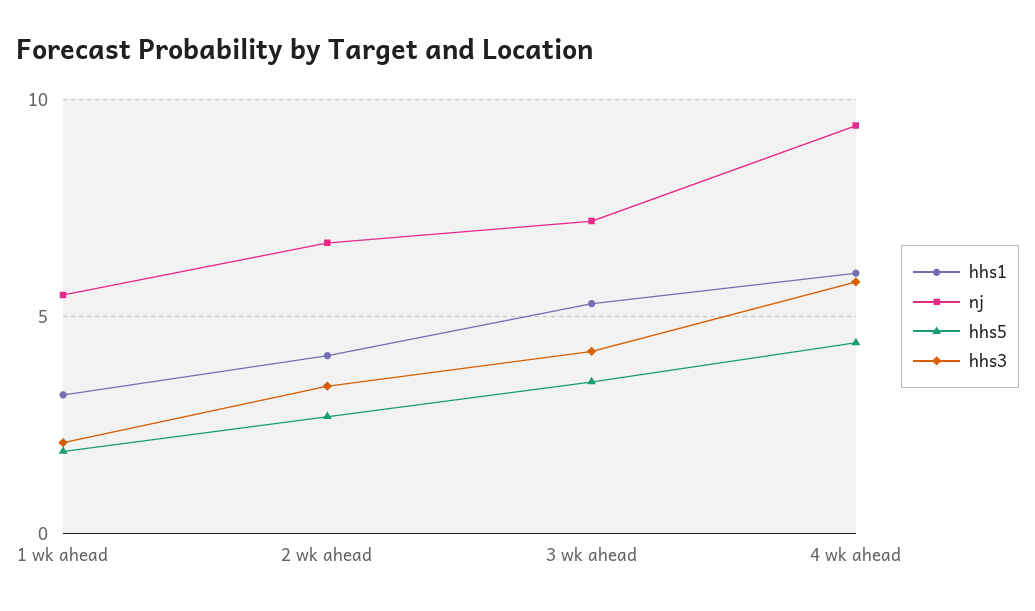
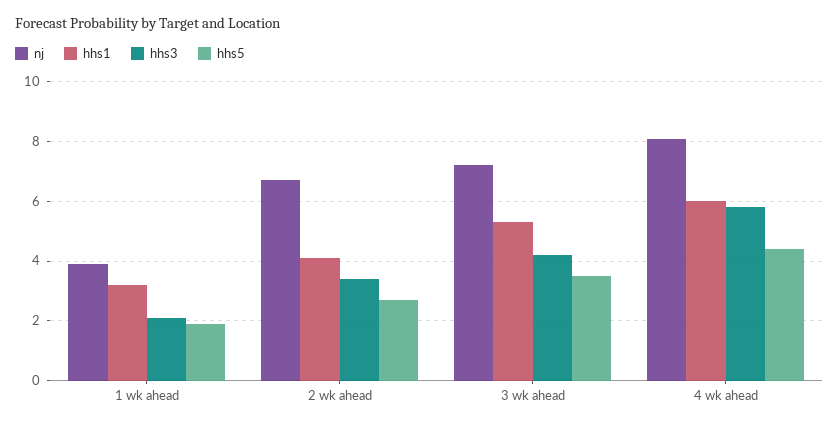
  {
    "hhs1": {
      "1 wk ahead": 3,
      "2 wk ahead": 4,
      "3 wk ahead": 5.5,
      "4 wk ahead": 6
    },
    "nj": {
-     "1 wk ahead": 5.5,
+     "1 wk ahead": 4,
      "2 wk ahead": 6.5,
      "3 wk ahead": 7,
-     "4 wk ahead": 9.5
+     "4 wk ahead": 8
    },
    "hhs5": {
      "1 wk ahead": 2,
      "2 wk ahead": 2.5,
      "3 wk ahead": 3.5,
      "4 wk ahead": 4.5
    },
    "hhs3": {
      "1 wk ahead": 2,
      "2 wk ahead": 3.5,
      "3 wk ahead": 4,
      "4 wk ahead": 6
    }
  }

